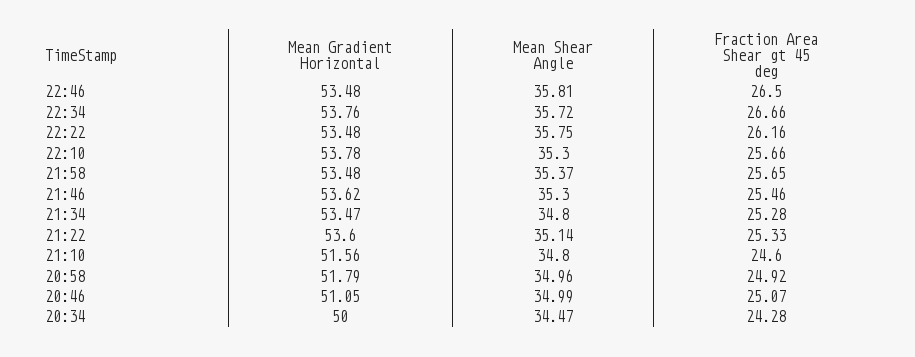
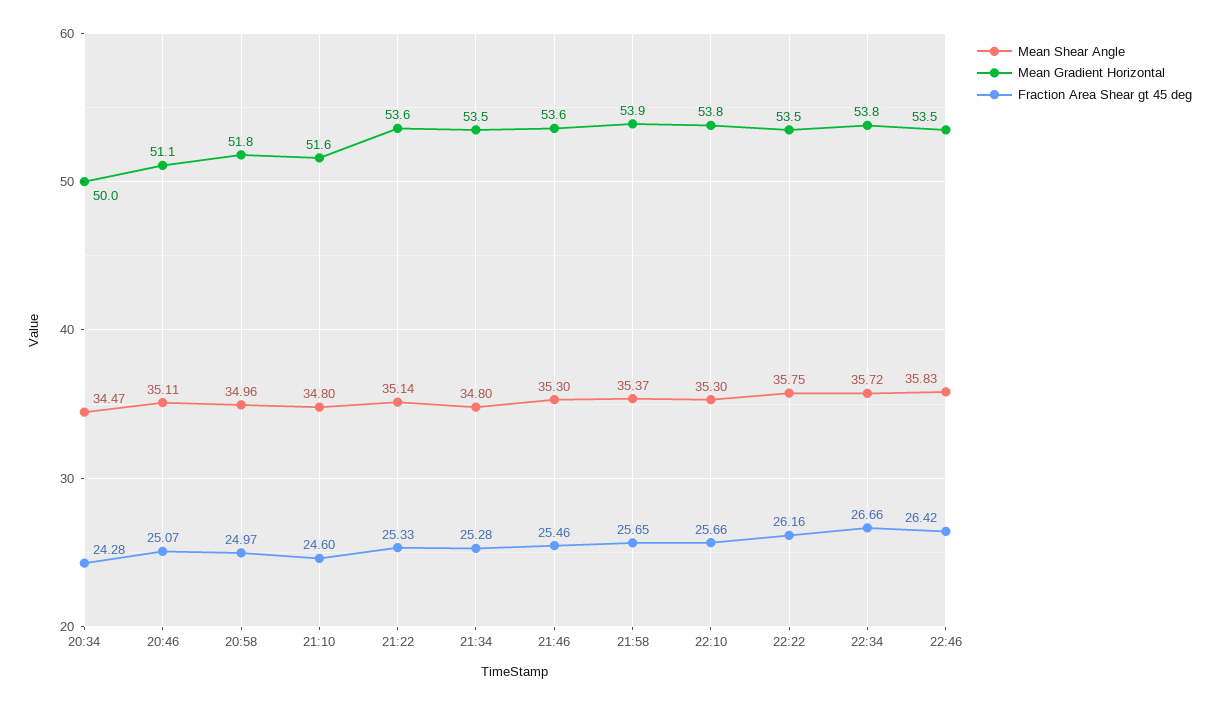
  {
    "Mean Gradient Horizontal": {
      "22:46": 53.48,
      "22:34": 53.76,
      "22:22": 53.48,
      "22:10": 53.78,
-     "21:58": 53.48,
+     "21:58": 53.9,
      "21:46": 53.62,
      "21:34": 53.47,
      "21:22": 53.6,
      "21:10": 51.56,
      "20:58": 51.79,
      "20:46": 51.05,
      "20:34": 50
    },
    "Mean Shear Angle": {
-     "22:46": 35.81,
+     "22:46": 35.83,
      "22:34": 35.72,
      "22:22": 35.75,
      "22:10": 35.3,
      "21:58": 35.37,
      "21:46": 35.3,
      "21:34": 34.8,
      "21:22": 35.14,
      "21:10": 34.8,
      "20:58": 34.96,
-     "20:46": 34.99,
+     "20:46": 35.11,
      "20:34": 34.47
    },
    "Fraction Area Shear gt 45 deg": {
-     "22:46": 26.5,
+     "22:46": 26.42,
      "22:34": 26.66,
      "22:22": 26.16,
      "22:10": 25.66,
      "21:58": 25.65,
      "21:46": 25.46,
      "21:34": 25.28,
      "21:22": 25.33,
      "21:10": 24.6,
-     "20:58": 24.92,
+     "20:58": 24.97,
      "20:46": 25.07,
      "20:34": 24.28
    }
  }

